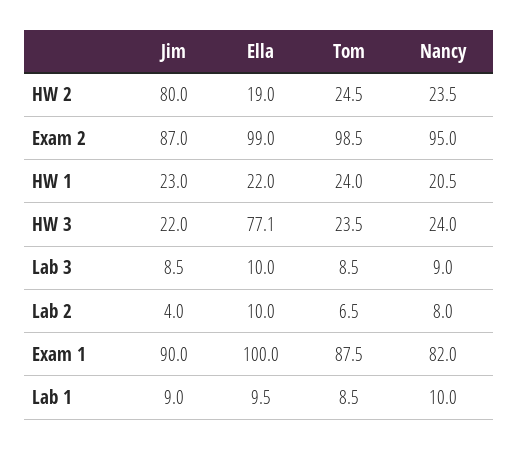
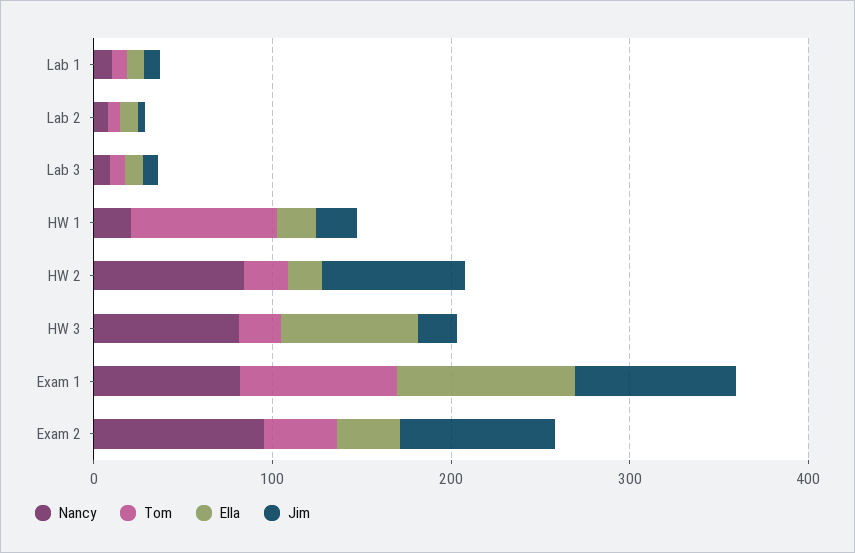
  {
    "Jim": {
      "HW 2": 80,
      "Exam 2": 87,
      "HW 1": 23,
      "HW 3": 22,
      "Lab 3": 8.5,
      "Lab 2": 4,
      "Exam 1": 90,
      "Lab 1": 9
    },
    "Ella": {
      "HW 2": 19,
-     "Exam 2": 99,
+     "Exam 2": 40,
      "HW 1": 22,
      "HW 3": 77.1,
      "Lab 3": 10,
      "Lab 2": 10,
      "Exam 1": 100,
      "Lab 1": 9.5
    },
    "Tom": {
      "HW 2": 24.5,
-     "Exam 2": 98.5,
+     "Exam 2": 40,
-     "HW 1": 24,
+     "HW 1": 80,
      "HW 3": 23.5,
      "Lab 3": 8.5,
      "Lab 2": 6.5,
      "Exam 1": 87.5,
      "Lab 1": 8.5
    },
    "Nancy": {
-     "HW 2": 23.5,
+     "HW 2": 80,
      "Exam 2": 95,
      "HW 1": 20.5,
-     "HW 3": 24,
+     "HW 3": 80,
      "Lab 3": 9,
      "Lab 2": 8,
      "Exam 1": 82,
      "Lab 1": 10
    }
  }

